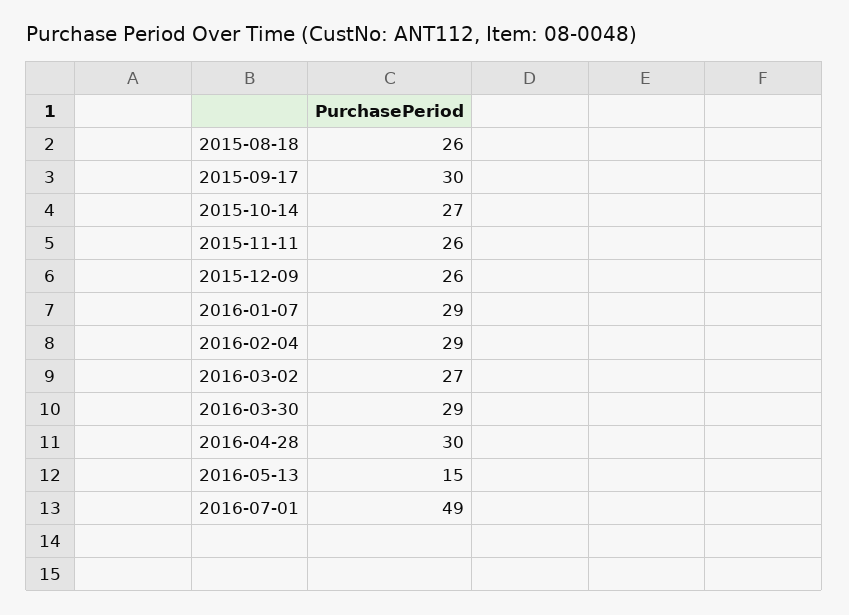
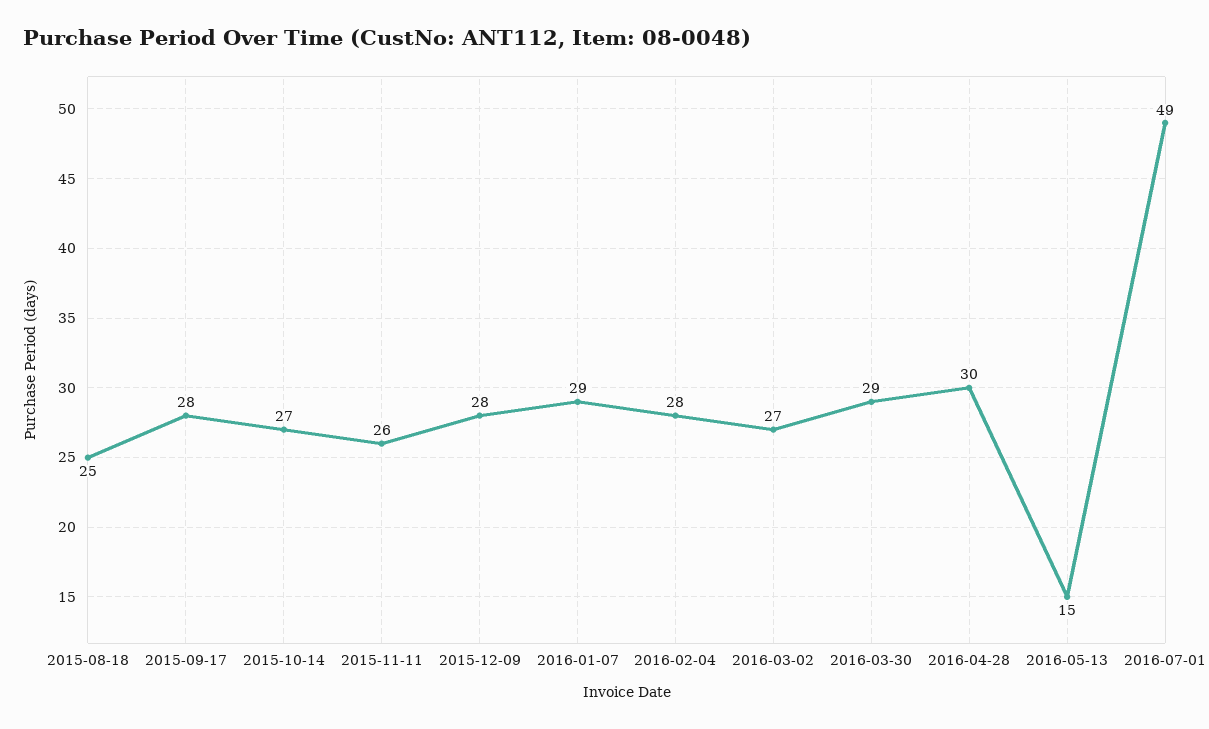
  {
-   "2015-08-18": 26,
+   "2015-08-18": 25,
-   "2015-09-17": 30,
+   "2015-09-17": 28,
    "2015-10-14": 27,
    "2015-11-11": 26,
-   "2015-12-09": 26,
+   "2015-12-09": 28,
    "2016-01-07": 29,
-   "2016-02-04": 29,
+   "2016-02-04": 28,
    "2016-03-02": 27,
    "2016-03-30": 29,
    "2016-04-28": 30,
    "2016-05-13": 15,
    "2016-07-01": 49
  }

